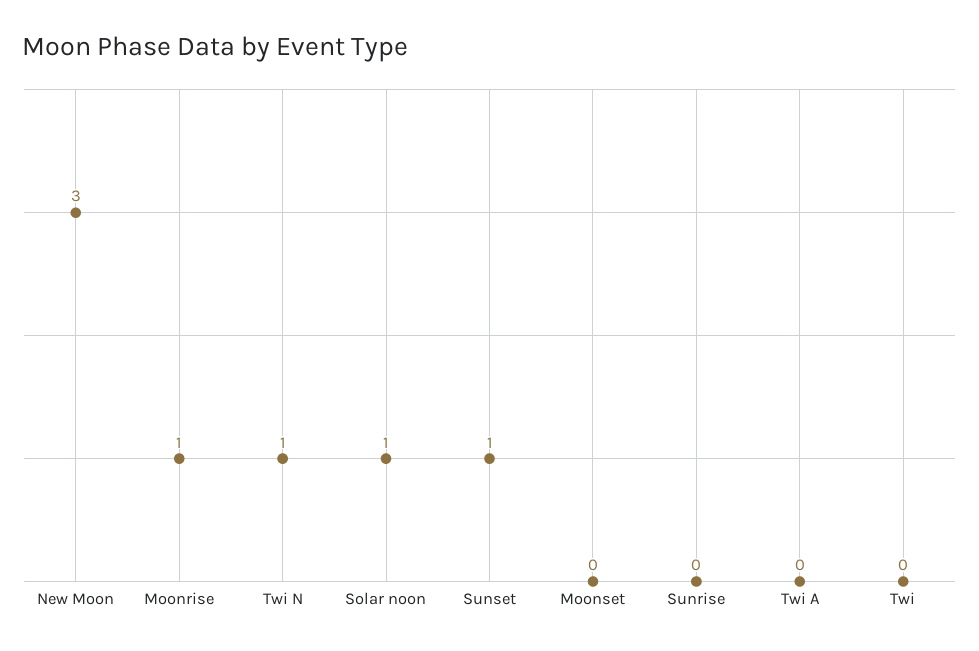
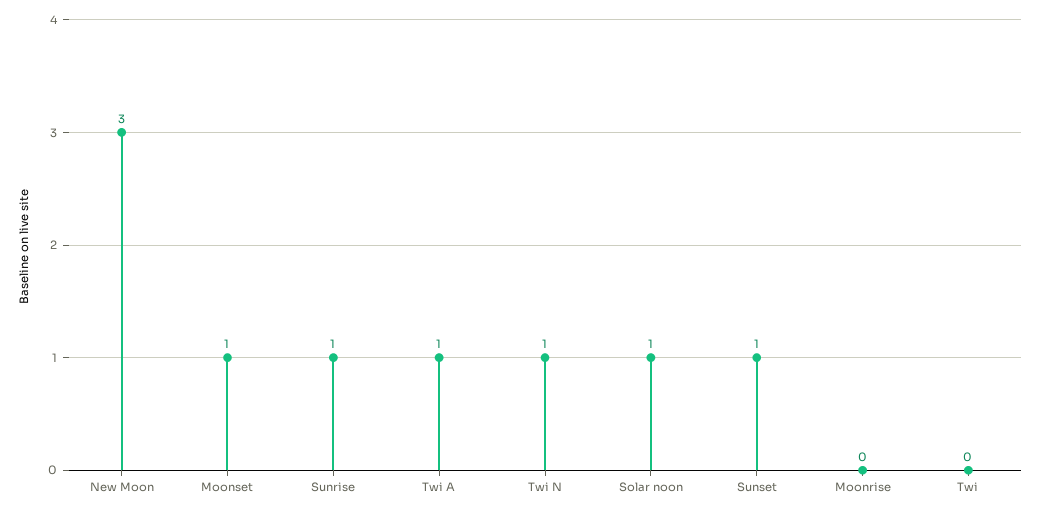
  {
    "New Moon": 3,
-   "Moonrise": 1,
+   "Moonrise": 0,
    "Twi N": 1,
    "Solar noon": 1,
    "Sunset": 1,
-   "Moonset": 0,
+   "Moonset": 1,
-   "Sunrise": 0,
+   "Sunrise": 1,
-   "Twi A": 0,
+   "Twi A": 1,
    "Twi": 0
  }

